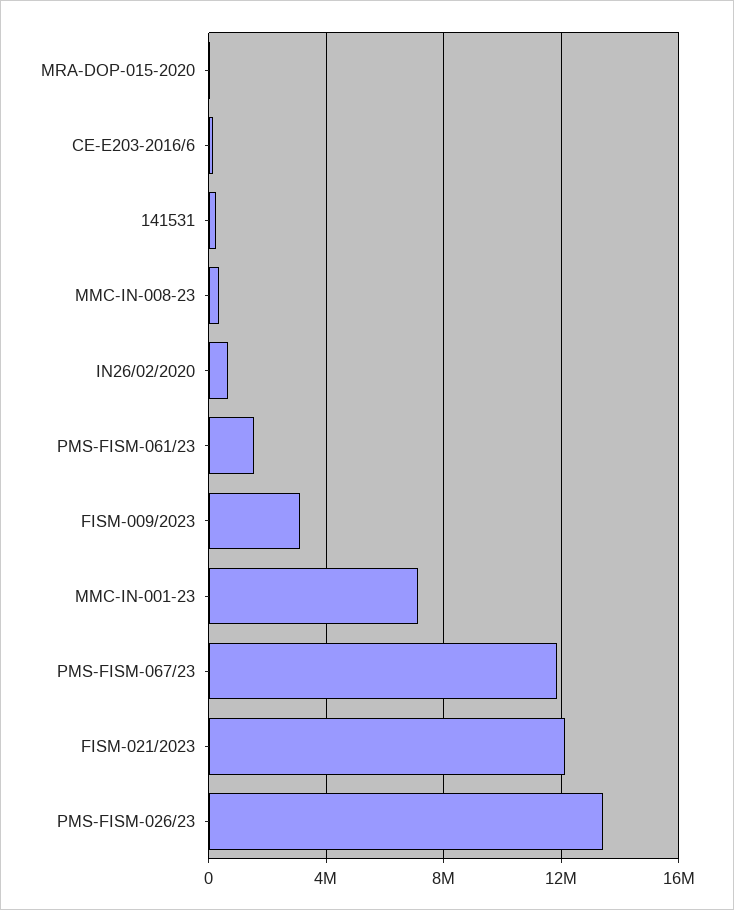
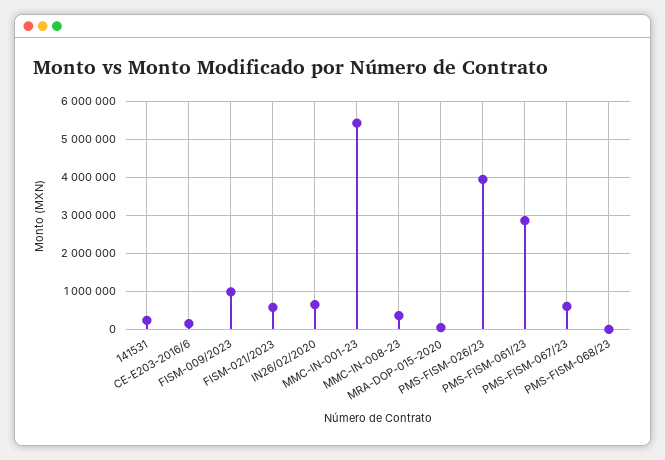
  {
    "MRA-DOP-015-2020": 0,
    "CE-E203-2016/6": 200000,
    "141531": 200000,
    "MMC-IN-008-23": 400000,
    "IN26/02/2020": 600000,
-   "PMS-FISM-061/23": 1500000,
+   "PMS-FISM-061/23": 2800000,
-   "FISM-009/2023": 3000000,
+   "FISM-009/2023": 1000000,
-   "MMC-IN-001-23": 7000000,
+   "MMC-IN-001-23": 5400000,
-   "PMS-FISM-067/23": 12000000,
+   "PMS-FISM-067/23": 600000,
-   "FISM-021/2023": 12000000,
+   "FISM-021/2023": 600000,
-   "PMS-FISM-026/23": 13500000
+   "PMS-FISM-026/23": 4000000,
+   "PMS-FISM-068/23": 0
  }

